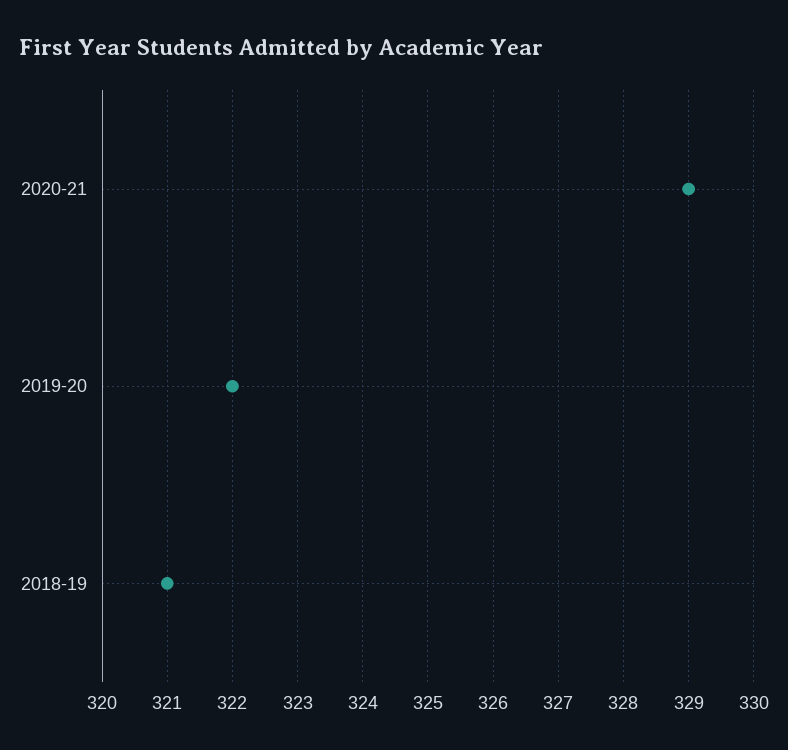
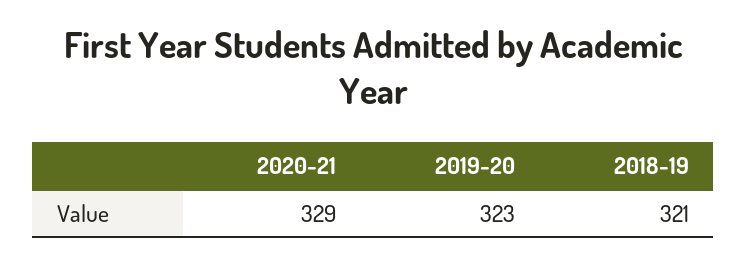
  {
    "2020-21": 329,
-   "2019-20": 322,
+   "2019-20": 323,
    "2018-19": 321
  }

